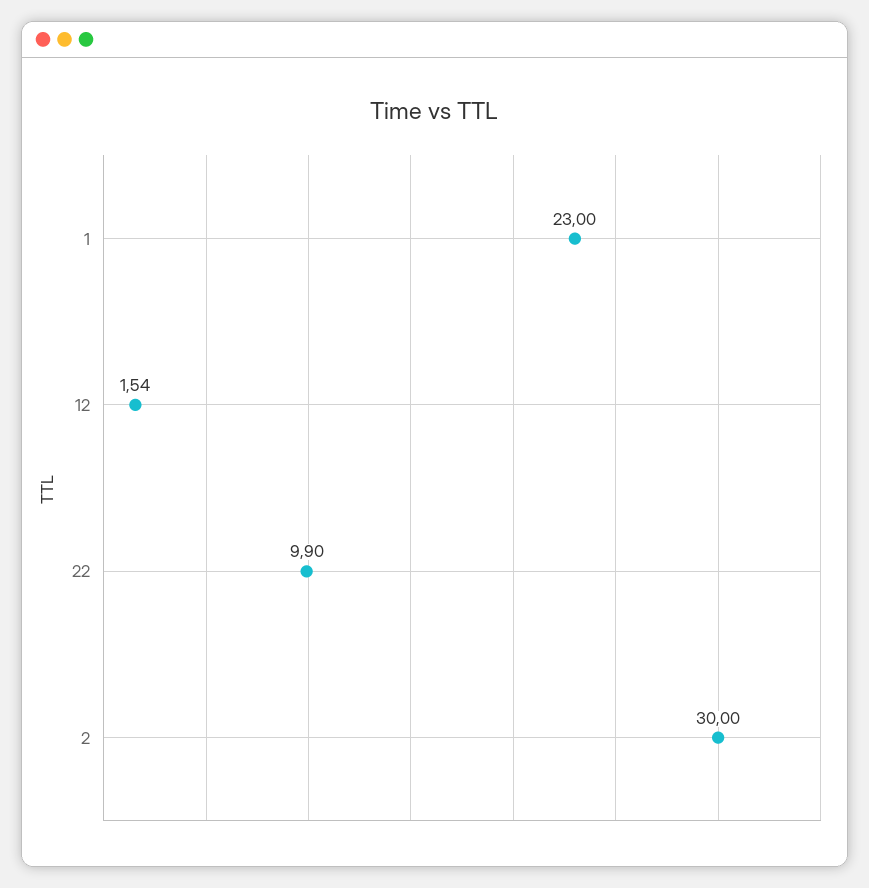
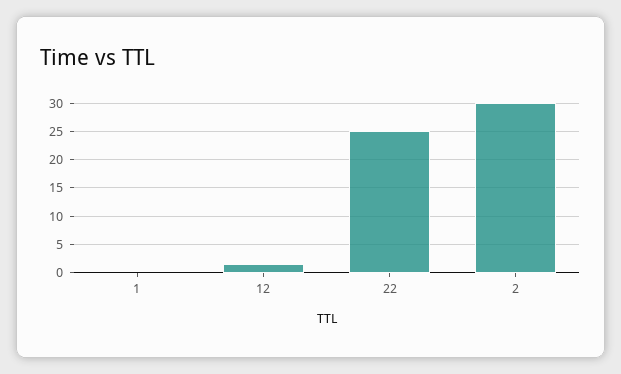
  {
-   "1": 23,
+   "1": 0,
    "12": 1.54,
-   "22": 9.9,
+   "22": 25,
    "2": 30
  }

